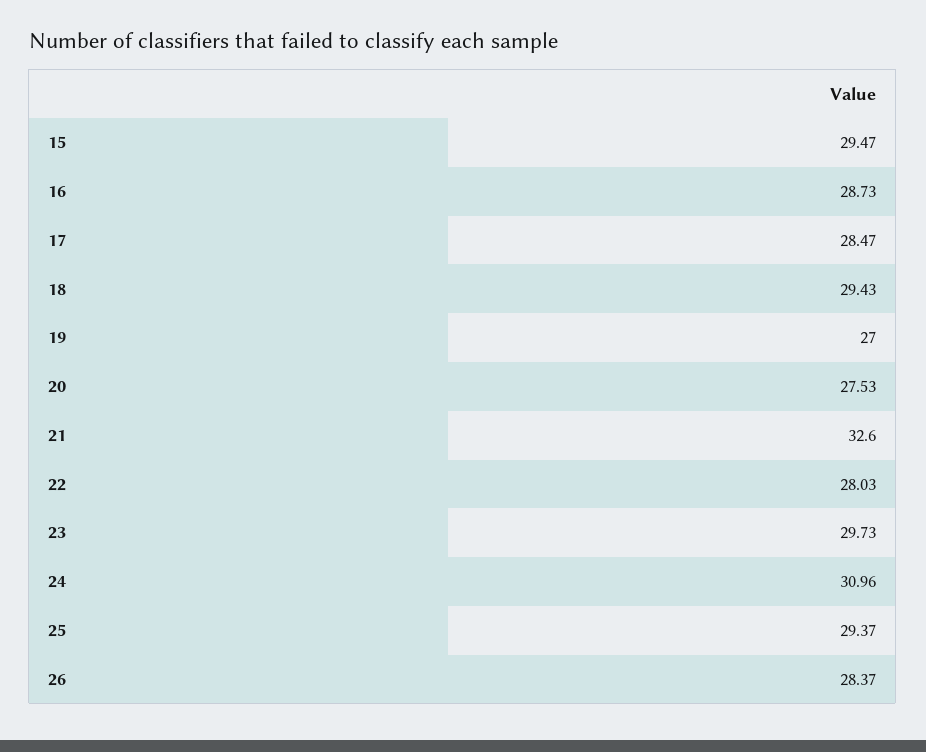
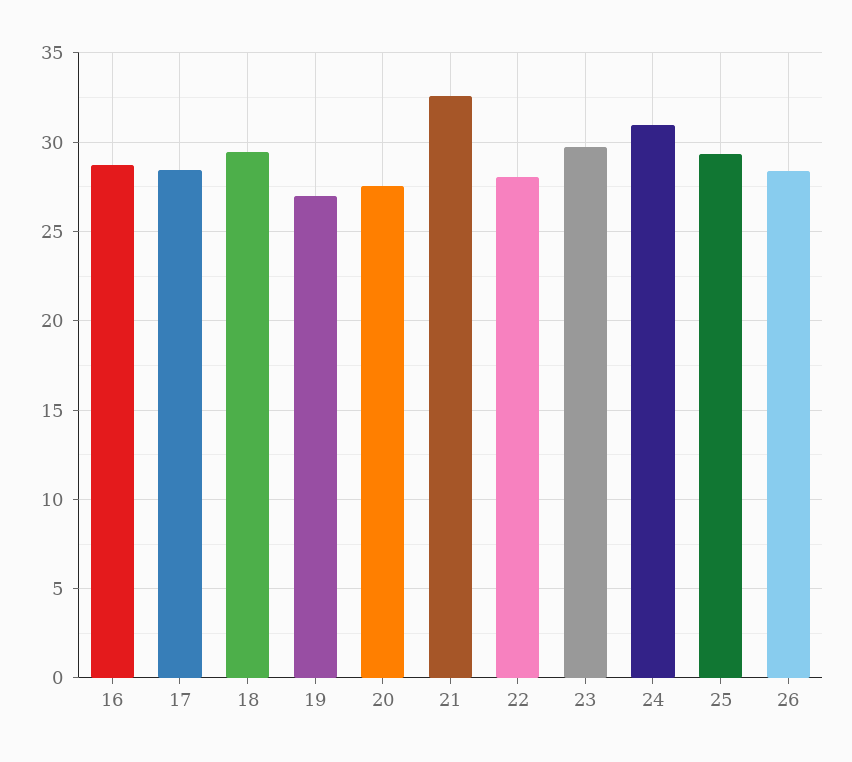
  {
-   "15": 29.47,
    "16": 28.73,
    "17": 28.47,
    "18": 29.43,
    "19": 27,
    "20": 27.53,
    "21": 32.6,
    "22": 28.03,
    "23": 29.73,
    "24": 30.96,
    "25": 29.37,
    "26": 28.37
  }

